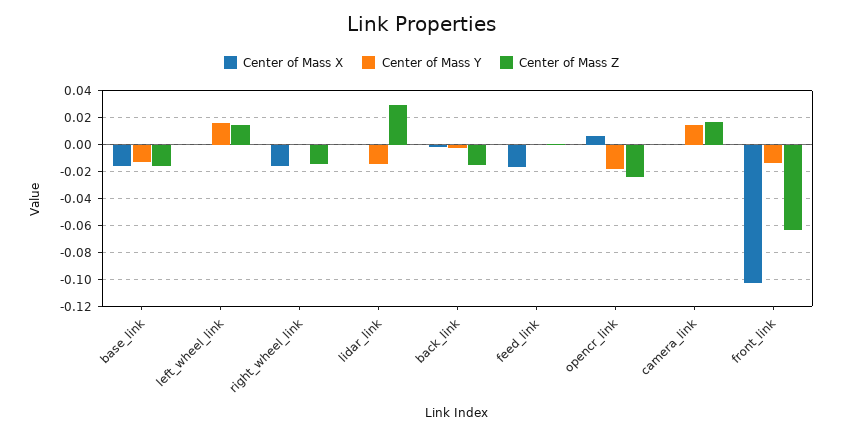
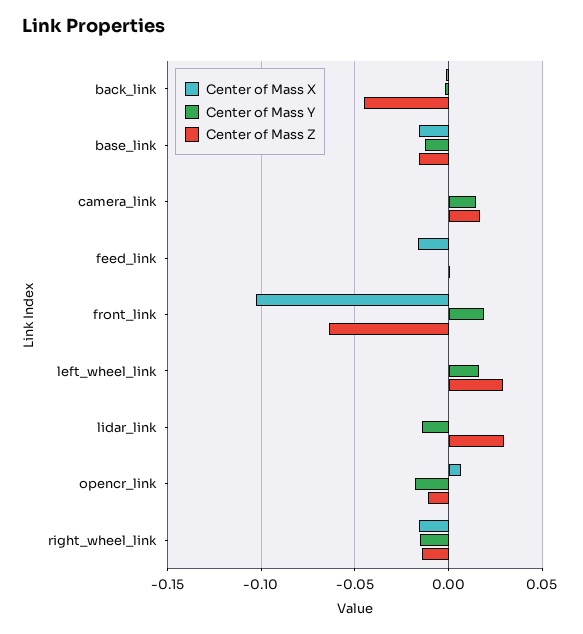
  {
    "Center of Mass X": {
      "base_link": -0.015,
      "left_wheel_link": 0,
      "right_wheel_link": -0.015,
      "lidar_link": 0,
      "back_link": 0,
      "feed_link": -0.015,
      "opencr_link": 0.005,
      "camera_link": 0,
      "front_link": -0.105
    },
    "Center of Mass Y": {
      "base_link": -0.015,
      "left_wheel_link": 0.015,
-     "right_wheel_link": 0,
+     "right_wheel_link": -0.015,
      "lidar_link": -0.015,
      "back_link": 0,
      "feed_link": 0,
      "opencr_link": -0.02,
      "camera_link": 0.015,
-     "front_link": -0.015
+     "front_link": 0.02
    },
    "Center of Mass Z": {
      "base_link": -0.015,
-     "left_wheel_link": 0.015,
+     "left_wheel_link": 0.03,
      "right_wheel_link": -0.015,
      "lidar_link": 0.03,
-     "back_link": -0.015,
+     "back_link": -0.045,
      "feed_link": 0,
-     "opencr_link": -0.025,
+     "opencr_link": -0.01,
      "camera_link": 0.015,
      "front_link": -0.065
    }
  }

